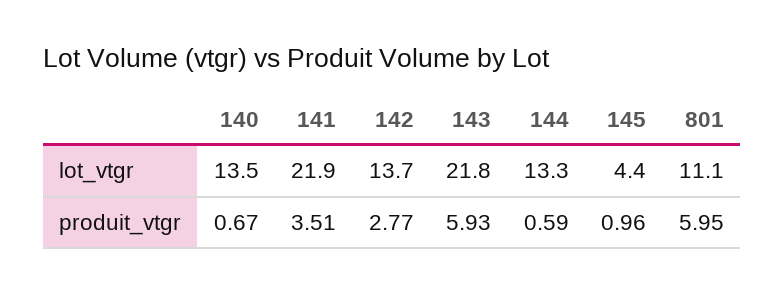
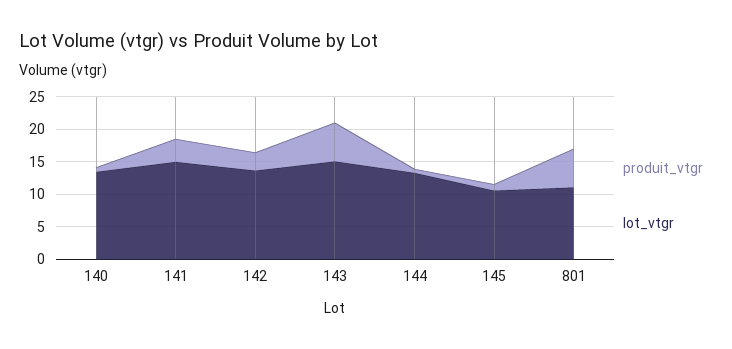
  {
    "lot_vtgr": {
      "140": 13.5,
-     "141": 21.9,
+     "141": 15,
      "142": 13.7,
-     "143": 21.8,
+     "143": 15,
      "144": 13.3,
-     "145": 4.4,
+     "145": 10,
      "801": 11.1
    },
    "produit_vtgr": {
      "140": 0.67,
      "141": 3.51,
      "142": 2.77,
      "143": 5.93,
      "144": 0.59,
      "145": 0.96,
      "801": 5.95
    }
  }

